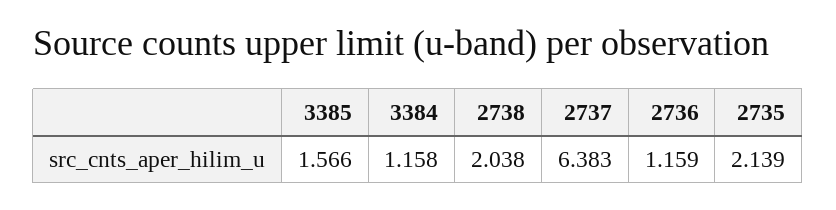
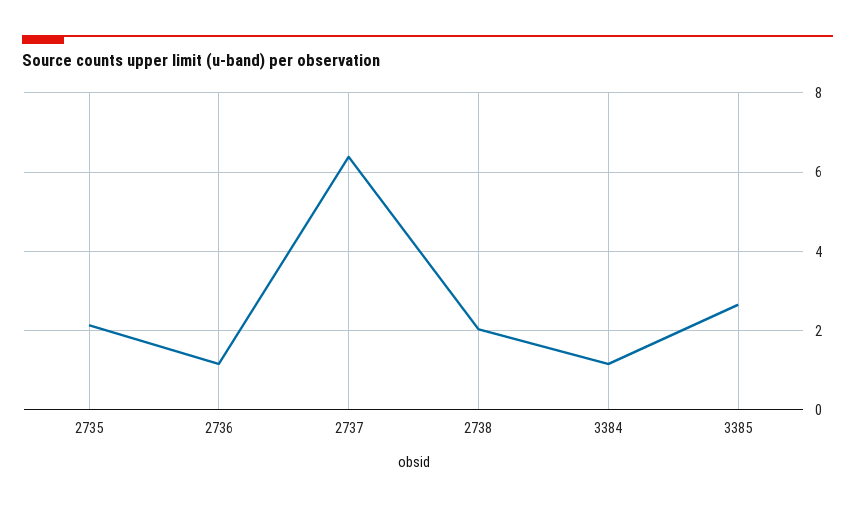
  {
-   "3385": 1.566,
+   "3385": 2.6,
    "3384": 1.158,
    "2738": 2.038,
    "2737": 6.383,
    "2736": 1.159,
    "2735": 2.139
  }

